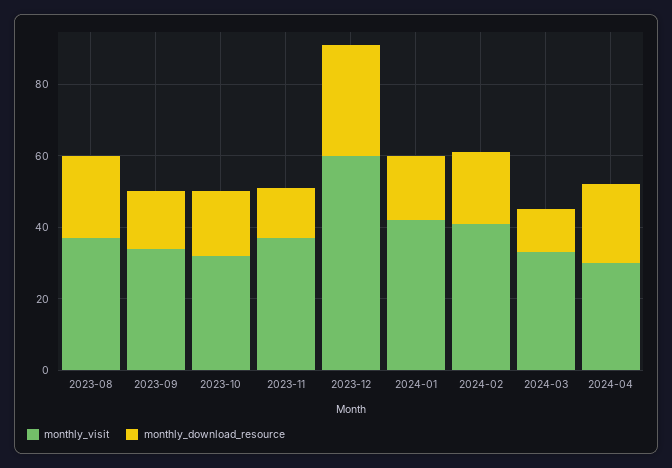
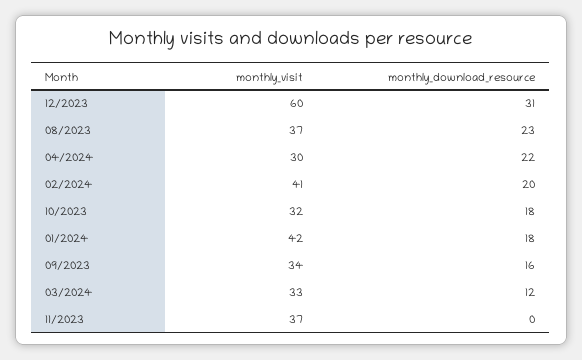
  {
    "monthly_visit": {
      "2023-08": 37,
      "2023-09": 34,
      "2023-10": 32,
      "2023-11": 37,
      "2023-12": 60,
      "2024-01": 42,
      "2024-02": 41,
      "2024-03": 33,
      "2024-04": 30
    },
    "monthly_download_resource": {
      "2023-08": 23,
      "2023-09": 16,
      "2023-10": 18,
-     "2023-11": 15,
+     "2023-11": 0,
      "2023-12": 31,
      "2024-01": 18,
      "2024-02": 20,
      "2024-03": 12,
      "2024-04": 22
    }
  }

